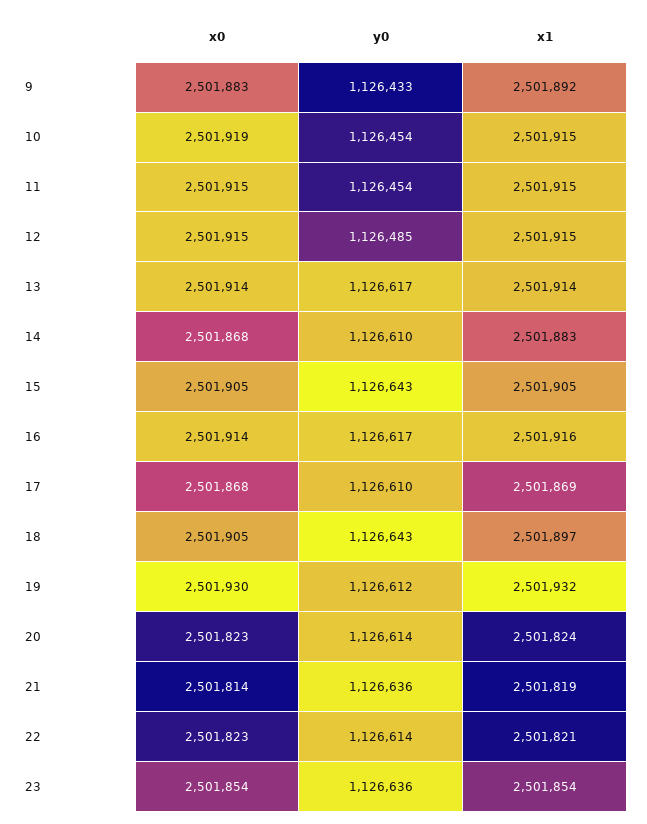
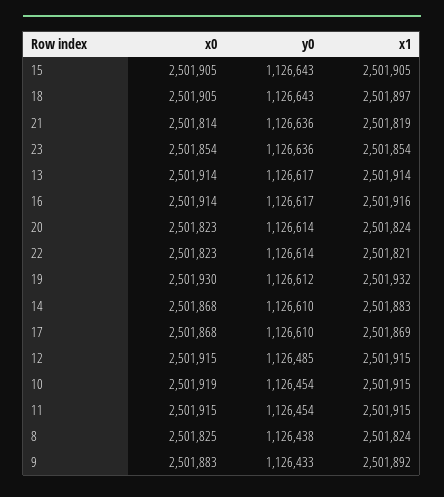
  {
    "x0": {
      "9": 2501883,
      "10": 2501919,
      "11": 2501915,
      "12": 2501915,
      "13": 2501914,
      "14": 2501868,
      "15": 2501905,
      "16": 2501914,
      "17": 2501868,
      "18": 2501905,
      "19": 2501930,
      "20": 2501823,
      "21": 2501814,
      "22": 2501823,
-     "23": 2501854
+     "23": 2501854,
+     "8": 2501825
    },
    "y0": {
      "9": 1126433,
      "10": 1126454,
      "11": 1126454,
      "12": 1126485,
      "13": 1126617,
      "14": 1126610,
      "15": 1126643,
      "16": 1126617,
      "17": 1126610,
      "18": 1126643,
      "19": 1126612,
      "20": 1126614,
      "21": 1126636,
      "22": 1126614,
-     "23": 1126636
+     "23": 1126636,
+     "8": 1126438
    },
    "x1": {
      "9": 2501892,
      "10": 2501915,
      "11": 2501915,
      "12": 2501915,
      "13": 2501914,
      "14": 2501883,
      "15": 2501905,
      "16": 2501916,
      "17": 2501869,
      "18": 2501897,
      "19": 2501932,
      "20": 2501824,
      "21": 2501819,
      "22": 2501821,
-     "23": 2501854
+     "23": 2501854,
+     "8": 2501824
    }
  }

